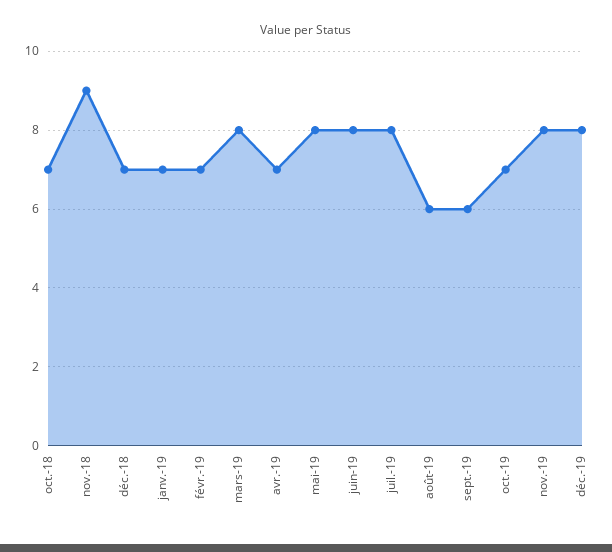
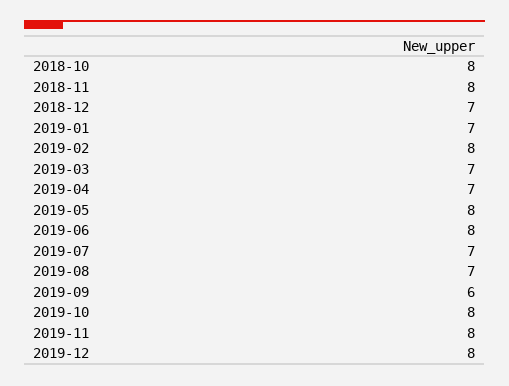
  {
-   "oct.-18": 7,
+   "oct.-18": 8,
-   "nov.-18": 9,
+   "nov.-18": 8,
    "déc.-18": 7,
    "janv.-19": 7,
-   "févr.-19": 7,
+   "févr.-19": 8,
-   "mars-19": 8,
+   "mars-19": 7,
    "avr.-19": 7,
    "mai-19": 8,
    "juin-19": 8,
-   "juil.-19": 8,
+   "juil.-19": 7,
-   "août-19": 6,
+   "août-19": 7,
    "sept.-19": 6,
-   "oct.-19": 7,
+   "oct.-19": 8,
    "nov.-19": 8,
    "déc.-19": 8
  }

